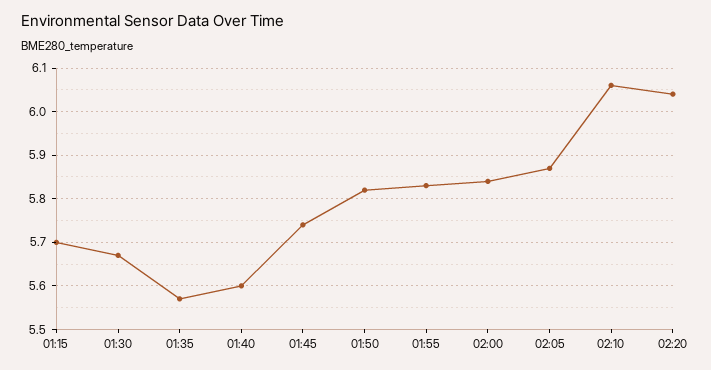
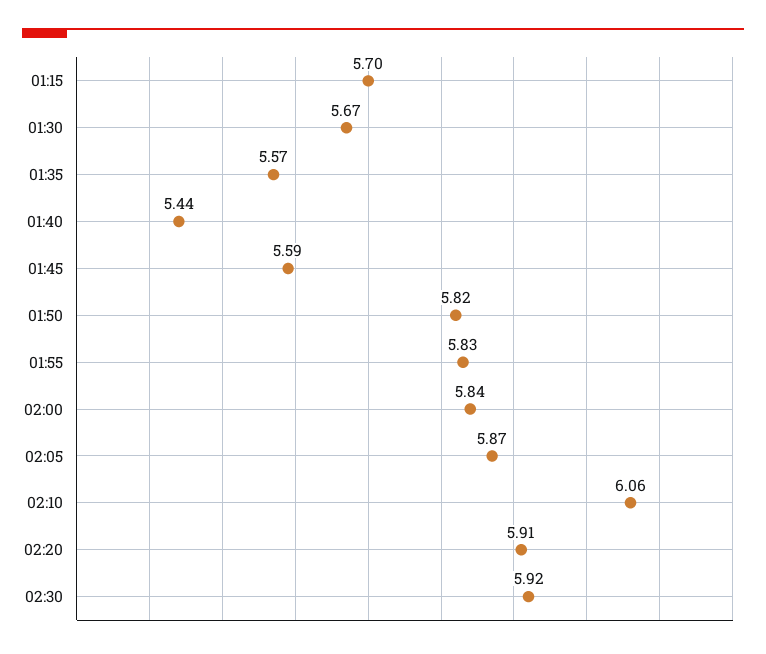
  {
    "01:15": 5.7,
    "01:30": 5.67,
    "01:35": 5.57,
-   "01:40": 5.6,
+   "01:40": 5.44,
-   "01:45": 5.75,
+   "01:45": 5.59,
    "01:50": 5.82,
    "01:55": 5.83,
    "02:00": 5.84,
    "02:05": 5.87,
    "02:10": 6.06,
-   "02:20": 6.05
+   "02:20": 5.91,
+   "02:30": 5.92
  }

